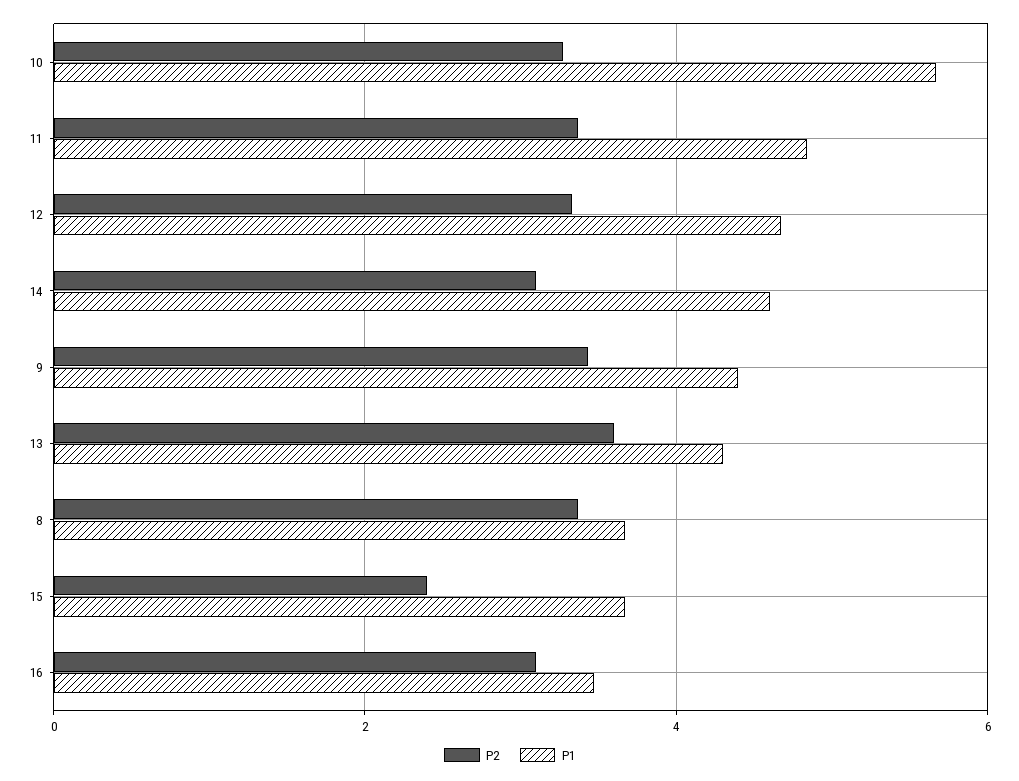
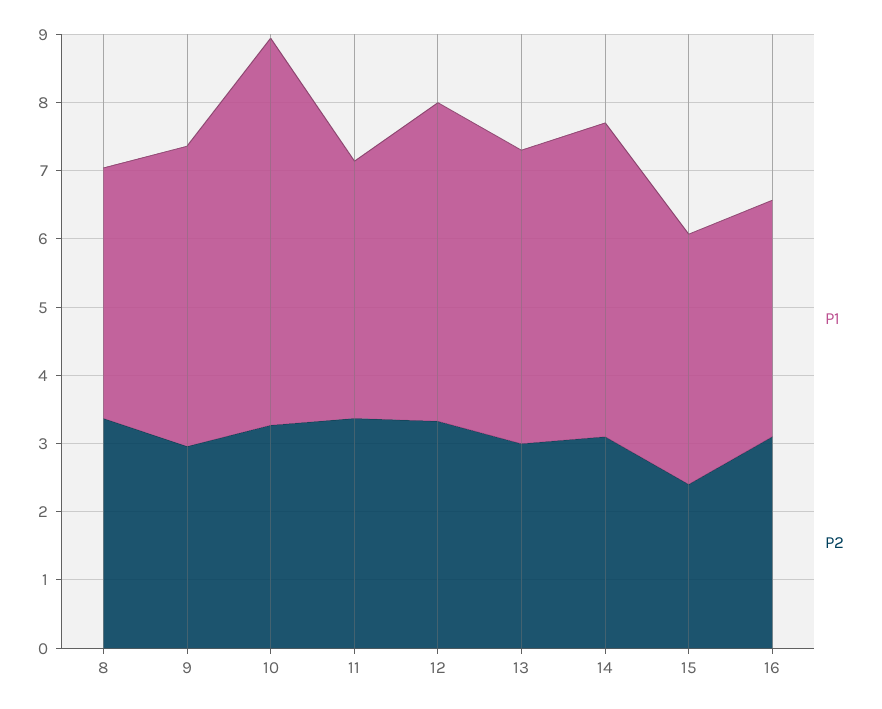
  {
    "P2": {
      "10": 3.2,
      "11": 3.4,
      "12": 3.4,
      "14": 3.2,
-     "9": 3.4,
+     "9": 3,
-     "13": 3.6,
+     "13": 3,
      "8": 3.4,
      "15": 2.4,
      "16": 3.2
    },
    "P1": {
      "10": 5.6,
-     "11": 4.8,
+     "11": 3.8,
      "12": 4.6,
      "14": 4.6,
      "9": 4.4,
      "13": 4.4,
      "8": 3.6,
      "15": 3.6,
      "16": 3.4
    }
  }

